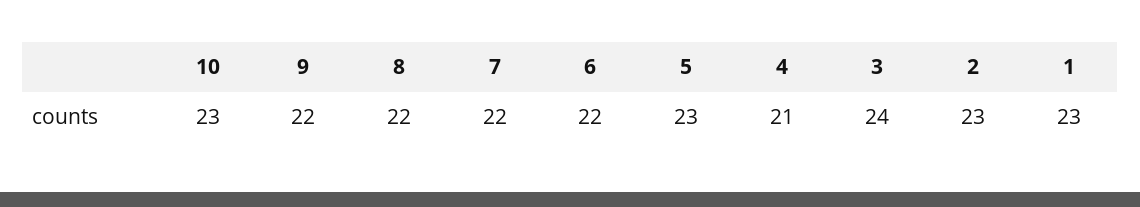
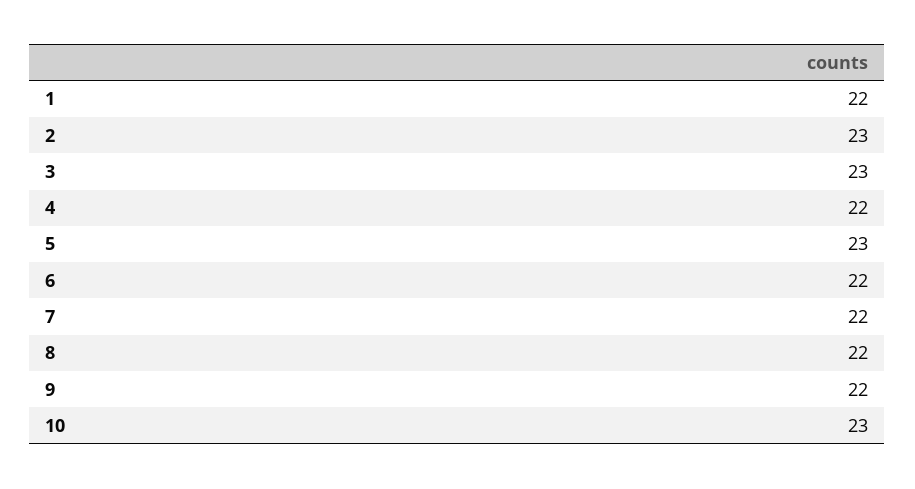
  {
    "10": 23,
    "9": 22,
    "8": 22,
    "7": 22,
    "6": 22,
    "5": 23,
-   "4": 21,
+   "4": 22,
-   "3": 24,
+   "3": 23,
    "2": 23,
-   "1": 23
+   "1": 22
  }

